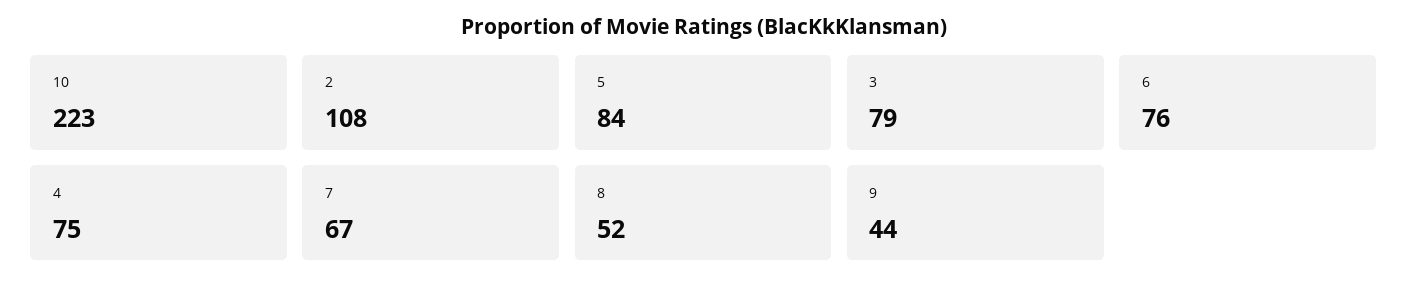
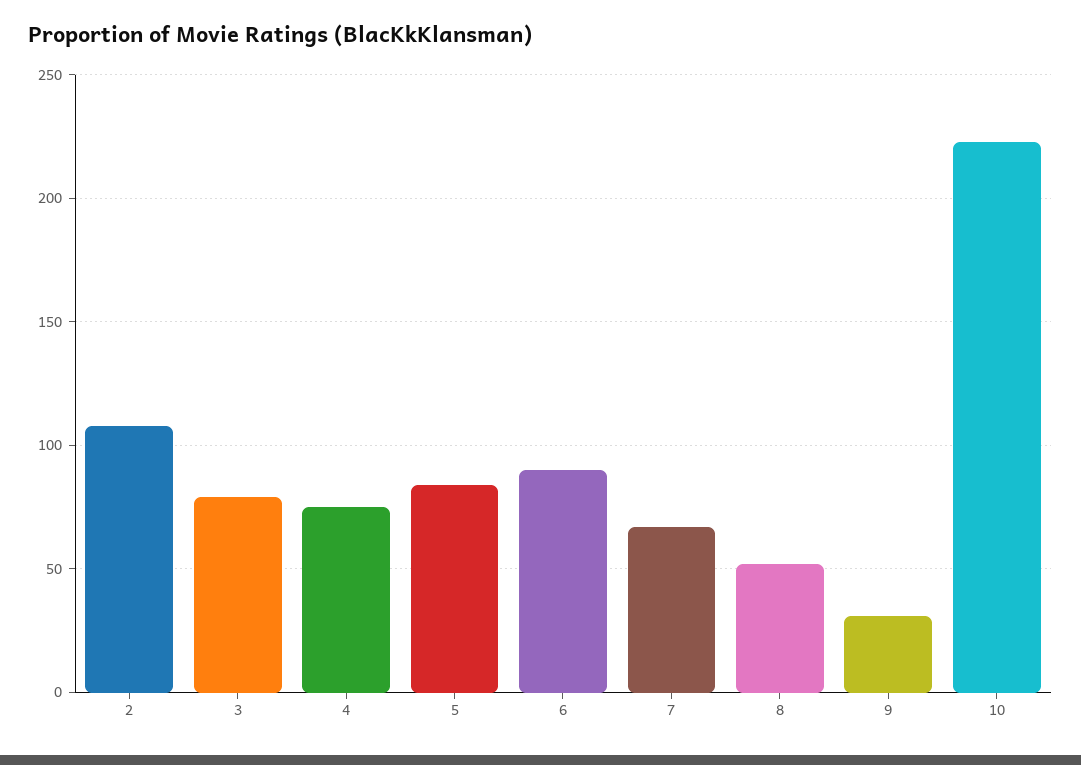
  {
    "10": 223,
    "2": 108,
    "5": 84,
    "3": 79,
-   "6": 76,
+   "6": 90,
    "4": 75,
    "7": 67,
    "8": 52,
-   "9": 44
+   "9": 30
  }

